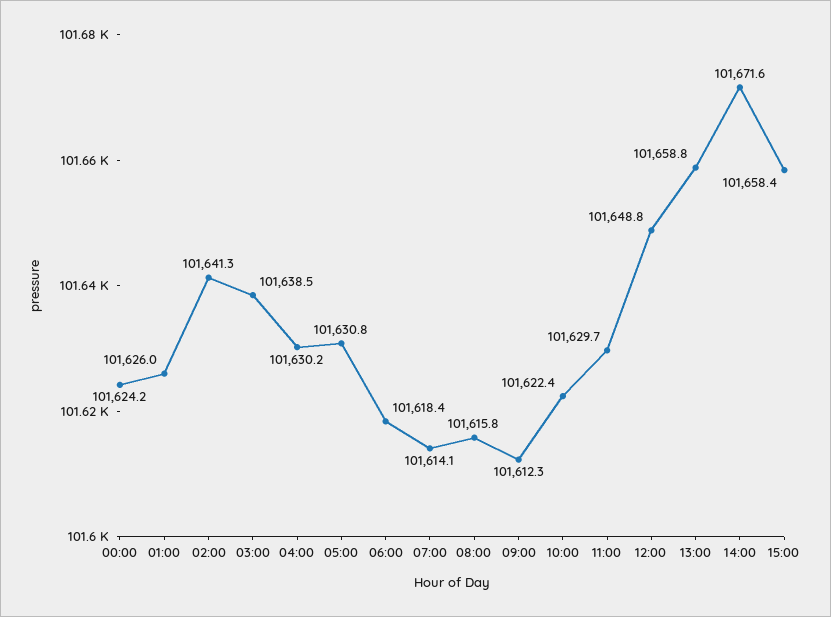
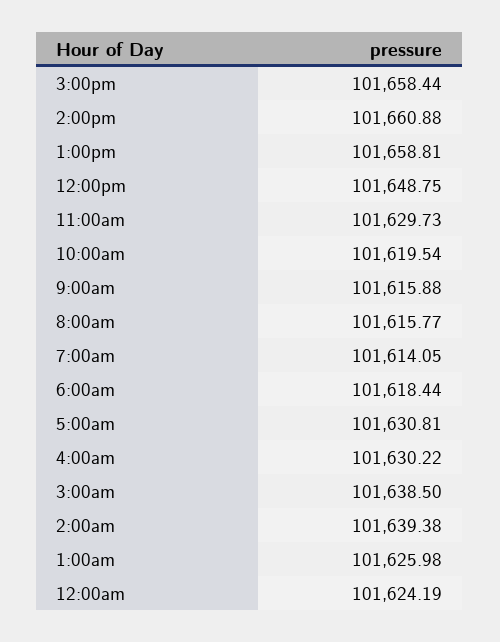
  {
    "00:00": 101624.19,
    "01:00": 101625.98,
-   "02:00": 101641.3,
+   "02:00": 101639.38,
    "03:00": 101638.5,
    "04:00": 101630.22,
    "05:00": 101630.81,
    "06:00": 101618.44,
    "07:00": 101614.05,
    "08:00": 101615.77,
-   "09:00": 101612.3,
+   "09:00": 101615.88,
-   "10:00": 101622.4,
+   "10:00": 101619.54,
    "11:00": 101629.73,
    "12:00": 101648.75,
    "13:00": 101658.81,
-   "14:00": 101671.6,
+   "14:00": 101660.88,
    "15:00": 101658.44
  }

